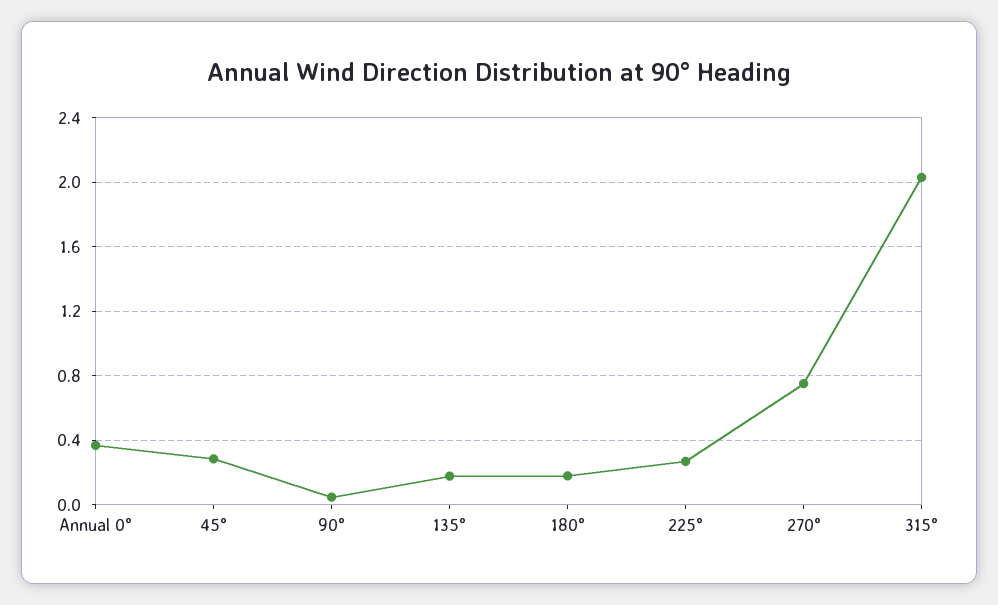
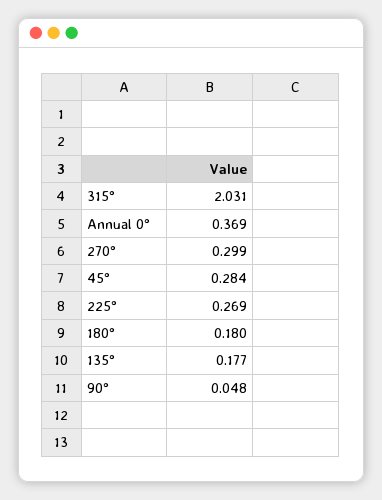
  {
    "Annual 0°": 0.369,
    "45°": 0.284,
    "90°": 0.048,
    "135°": 0.177,
    "180°": 0.18,
    "225°": 0.269,
-   "270°": 0.75,
+   "270°": 0.299,
    "315°": 2.031
  }

